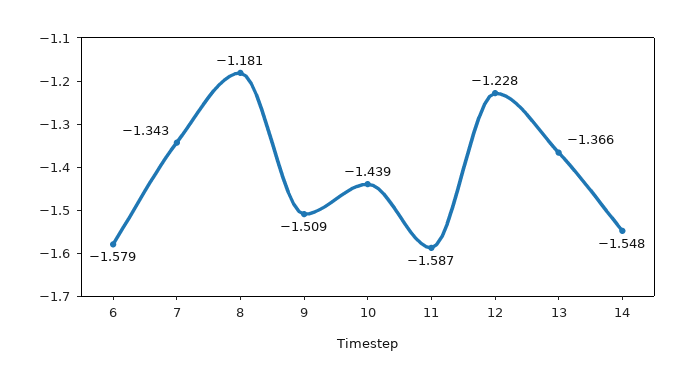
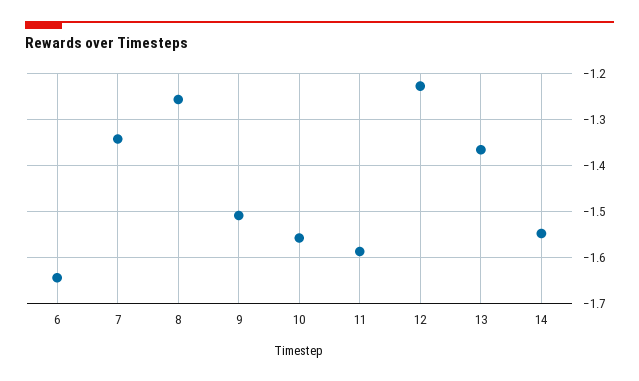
  {
-   "6": -1.579,
+   "6": -1.64,
    "7": -1.343,
-   "8": -1.181,
+   "8": -1.26,
    "9": -1.509,
-   "10": -1.439,
+   "10": -1.56,
    "11": -1.587,
    "12": -1.228,
    "13": -1.366,
    "14": -1.548
  }

